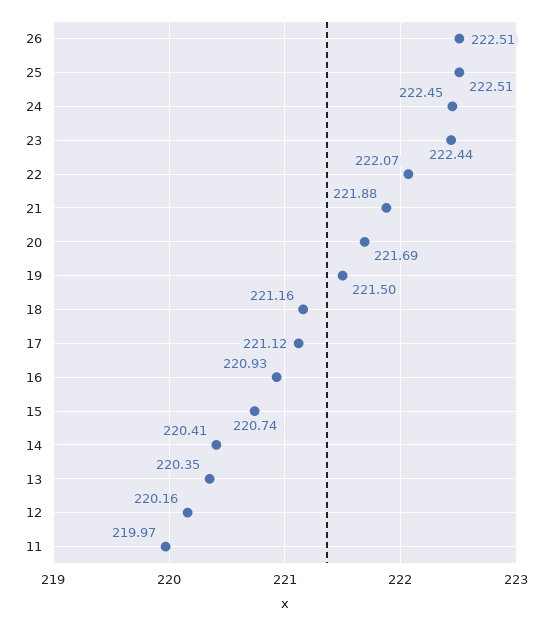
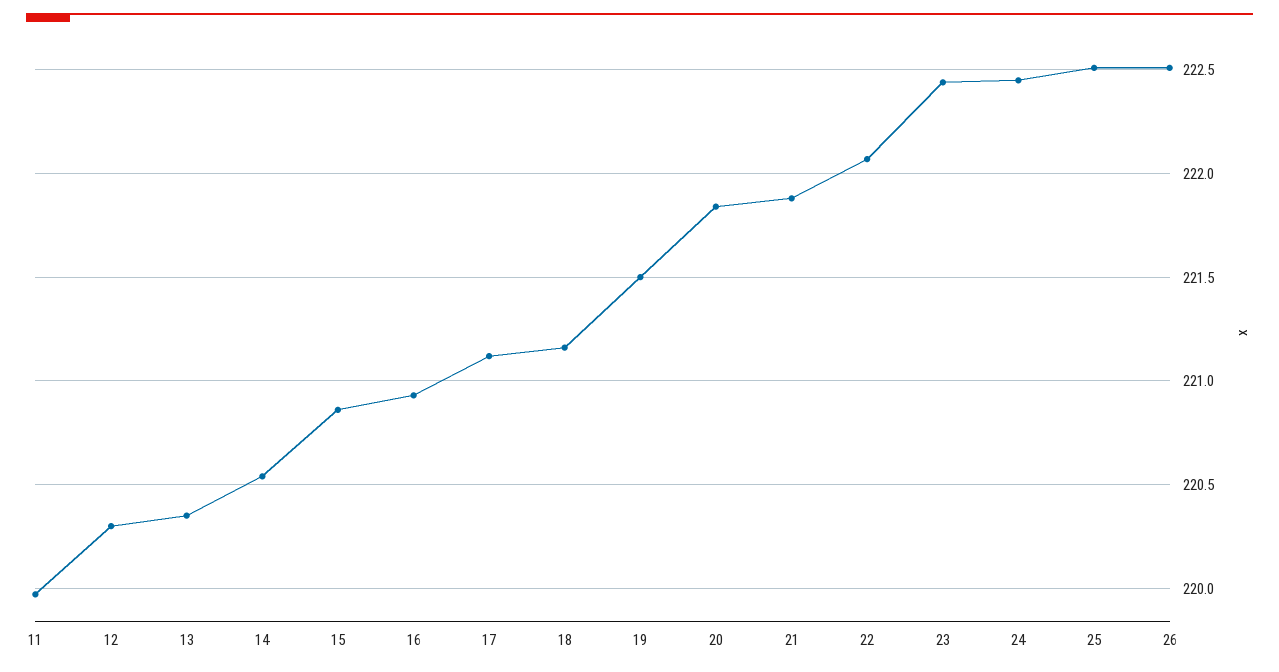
  {
    "26": 222.51,
    "25": 222.51,
    "24": 222.45,
    "23": 222.44,
    "22": 222.07,
    "21": 221.88,
-   "20": 221.69,
+   "20": 221.85,
    "19": 221.5,
    "18": 221.16,
    "17": 221.12,
    "16": 220.93,
-   "15": 220.74,
+   "15": 220.85,
-   "14": 220.41,
+   "14": 220.55,
    "13": 220.35,
-   "12": 220.16,
+   "12": 220.3,
    "11": 219.97
  }

